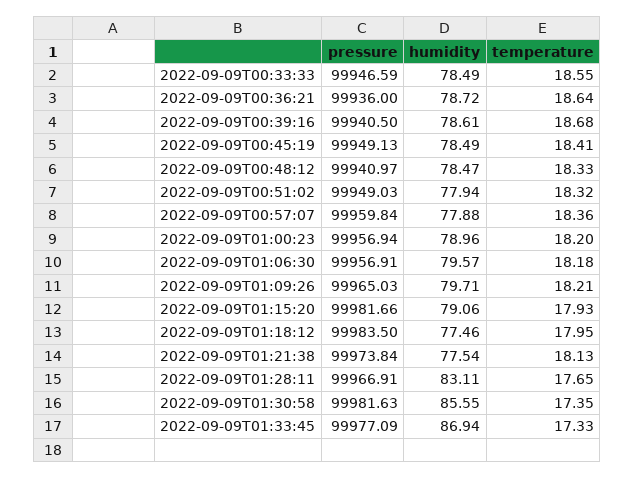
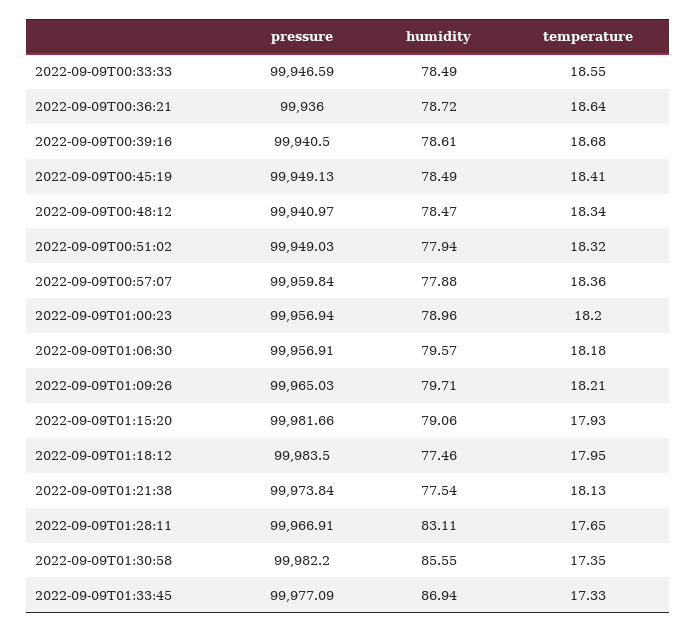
  {
    "pressure": {
      "2022-09-09T00:33:33": 99946.59,
      "2022-09-09T00:36:21": 99936,
      "2022-09-09T00:39:16": 99940.5,
      "2022-09-09T00:45:19": 99949.13,
      "2022-09-09T00:48:12": 99940.97,
      "2022-09-09T00:51:02": 99949.03,
      "2022-09-09T00:57:07": 99959.84,
      "2022-09-09T01:00:23": 99956.94,
      "2022-09-09T01:06:30": 99956.91,
      "2022-09-09T01:09:26": 99965.03,
      "2022-09-09T01:15:20": 99981.66,
      "2022-09-09T01:18:12": 99983.5,
      "2022-09-09T01:21:38": 99973.84,
      "2022-09-09T01:28:11": 99966.91,
-     "2022-09-09T01:30:58": 99981.63,
+     "2022-09-09T01:30:58": 99982.2,
      "2022-09-09T01:33:45": 99977.09
    },
    "humidity": {
      "2022-09-09T00:33:33": 78.49,
      "2022-09-09T00:36:21": 78.72,
      "2022-09-09T00:39:16": 78.61,
      "2022-09-09T00:45:19": 78.49,
      "2022-09-09T00:48:12": 78.47,
      "2022-09-09T00:51:02": 77.94,
      "2022-09-09T00:57:07": 77.88,
      "2022-09-09T01:00:23": 78.96,
      "2022-09-09T01:06:30": 79.57,
      "2022-09-09T01:09:26": 79.71,
      "2022-09-09T01:15:20": 79.06,
      "2022-09-09T01:18:12": 77.46,
      "2022-09-09T01:21:38": 77.54,
      "2022-09-09T01:28:11": 83.11,
      "2022-09-09T01:30:58": 85.55,
      "2022-09-09T01:33:45": 86.94
    },
    "temperature": {
      "2022-09-09T00:33:33": 18.55,
      "2022-09-09T00:36:21": 18.64,
      "2022-09-09T00:39:16": 18.68,
      "2022-09-09T00:45:19": 18.41,
-     "2022-09-09T00:48:12": 18.33,
+     "2022-09-09T00:48:12": 18.34,
      "2022-09-09T00:51:02": 18.32,
      "2022-09-09T00:57:07": 18.36,
      "2022-09-09T01:00:23": 18.2,
      "2022-09-09T01:06:30": 18.18,
      "2022-09-09T01:09:26": 18.21,
      "2022-09-09T01:15:20": 17.93,
      "2022-09-09T01:18:12": 17.95,
      "2022-09-09T01:21:38": 18.13,
      "2022-09-09T01:28:11": 17.65,
      "2022-09-09T01:30:58": 17.35,
      "2022-09-09T01:33:45": 17.33
    }
  }

